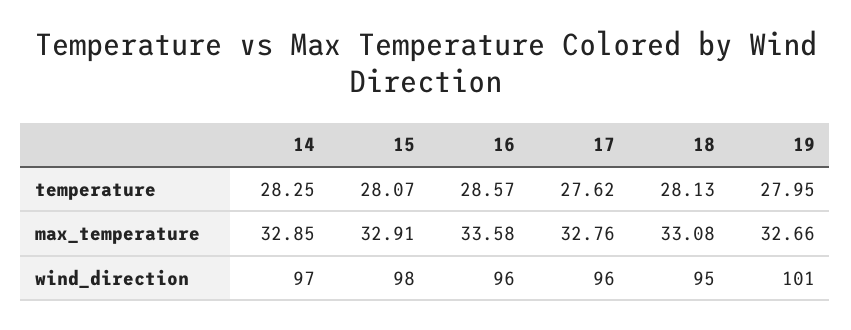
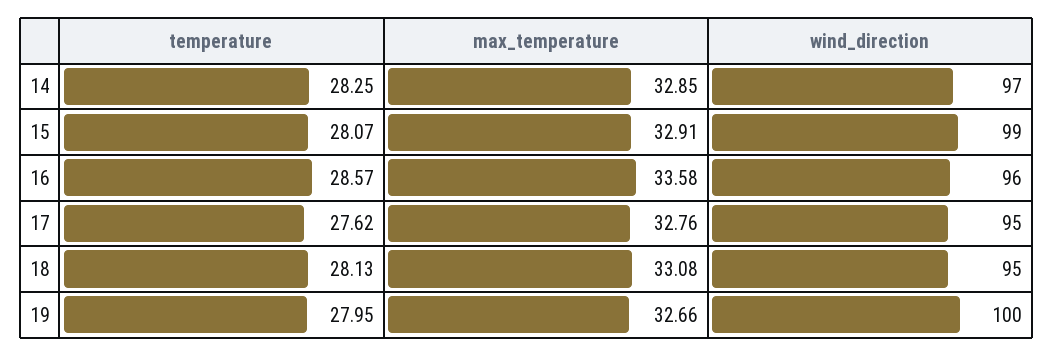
  {
    "14": {
      "temperature": 28.25,
      "max_temperature": 32.85,
      "wind_direction": 97
    },
    "15": {
      "temperature": 28.07,
      "max_temperature": 32.91,
-     "wind_direction": 98
+     "wind_direction": 99
    },
    "16": {
      "temperature": 28.57,
      "max_temperature": 33.58,
      "wind_direction": 96
    },
    "17": {
      "temperature": 27.62,
      "max_temperature": 32.76,
-     "wind_direction": 96
+     "wind_direction": 95
    },
    "18": {
      "temperature": 28.13,
      "max_temperature": 33.08,
      "wind_direction": 95
    },
    "19": {
      "temperature": 27.95,
      "max_temperature": 32.66,
-     "wind_direction": 101
+     "wind_direction": 100
    }
  }

